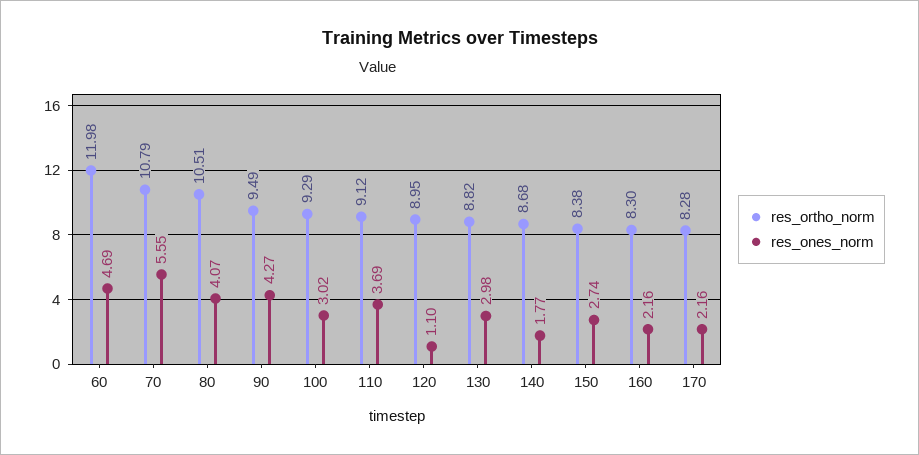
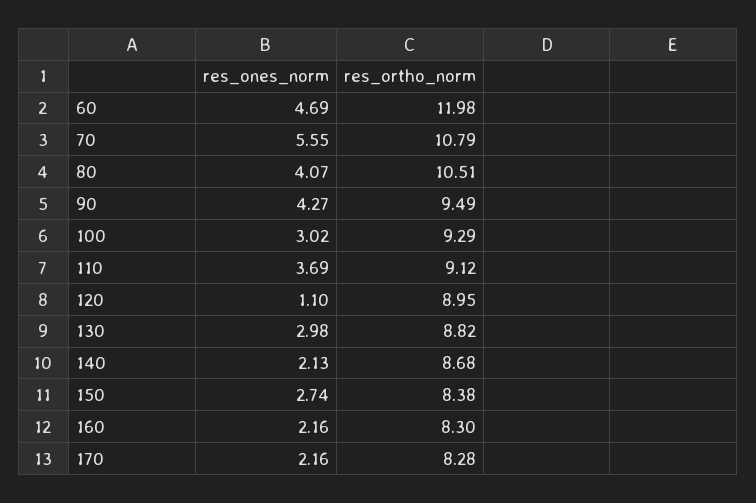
  {
    "res_ortho_norm": {
      "60": 11.98,
      "70": 10.79,
      "80": 10.51,
      "90": 9.49,
      "100": 9.29,
      "110": 9.12,
      "120": 8.95,
      "130": 8.82,
      "140": 8.68,
      "150": 8.38,
      "160": 8.3,
      "170": 8.28
    },
    "res_ones_norm": {
      "60": 4.69,
      "70": 5.55,
      "80": 4.07,
      "90": 4.27,
      "100": 3.02,
      "110": 3.69,
      "120": 1.1,
      "130": 2.98,
-     "140": 1.77,
+     "140": 2.13,
      "150": 2.74,
      "160": 2.16,
      "170": 2.16
    }
  }

